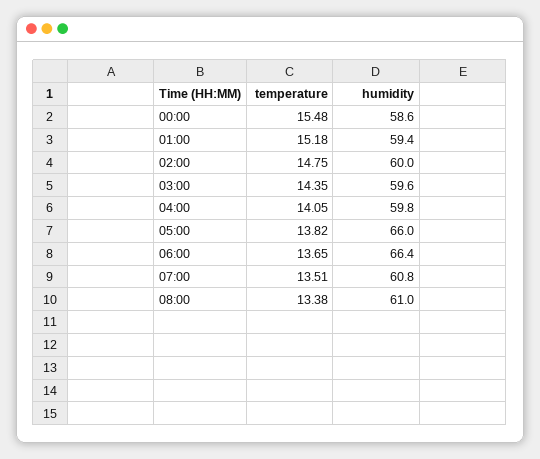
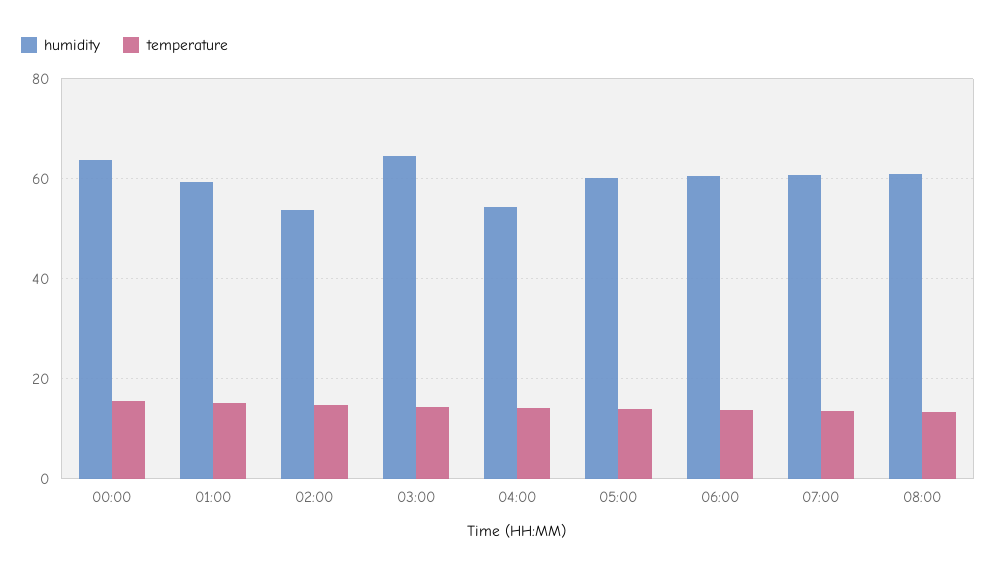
  {
    "temperature": {
      "00:00": 15.48,
      "01:00": 15.18,
      "02:00": 14.75,
      "03:00": 14.35,
      "04:00": 14.05,
      "05:00": 13.82,
      "06:00": 13.65,
      "07:00": 13.51,
      "08:00": 13.38
    },
    "humidity": {
-     "00:00": 58.6,
+     "00:00": 64,
      "01:00": 59.4,
-     "02:00": 60,
+     "02:00": 54,
-     "03:00": 59.6,
+     "03:00": 64,
-     "04:00": 59.8,
+     "04:00": 54,
-     "05:00": 66,
+     "05:00": 60,
-     "06:00": 66.4,
+     "06:00": 60,
      "07:00": 60.8,
      "08:00": 61
    }
  }

